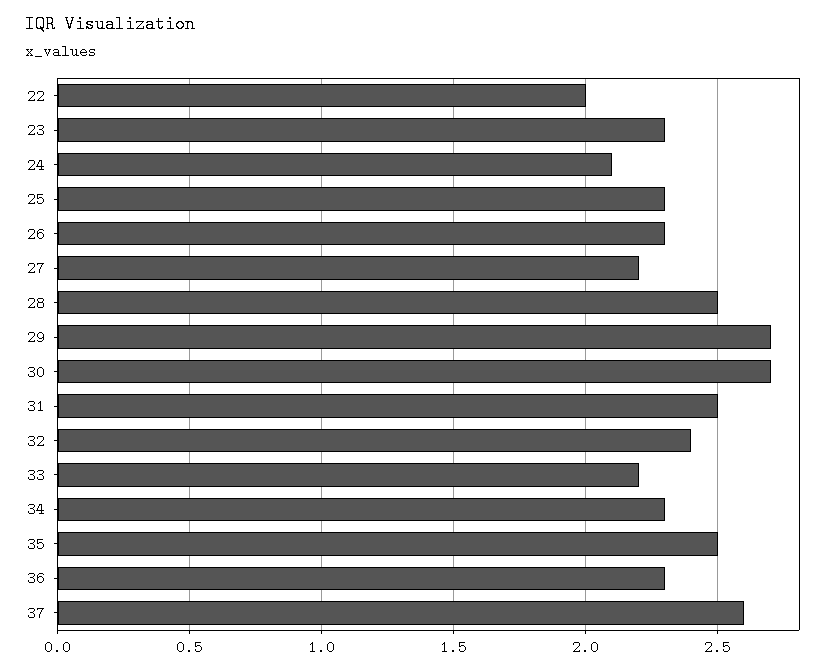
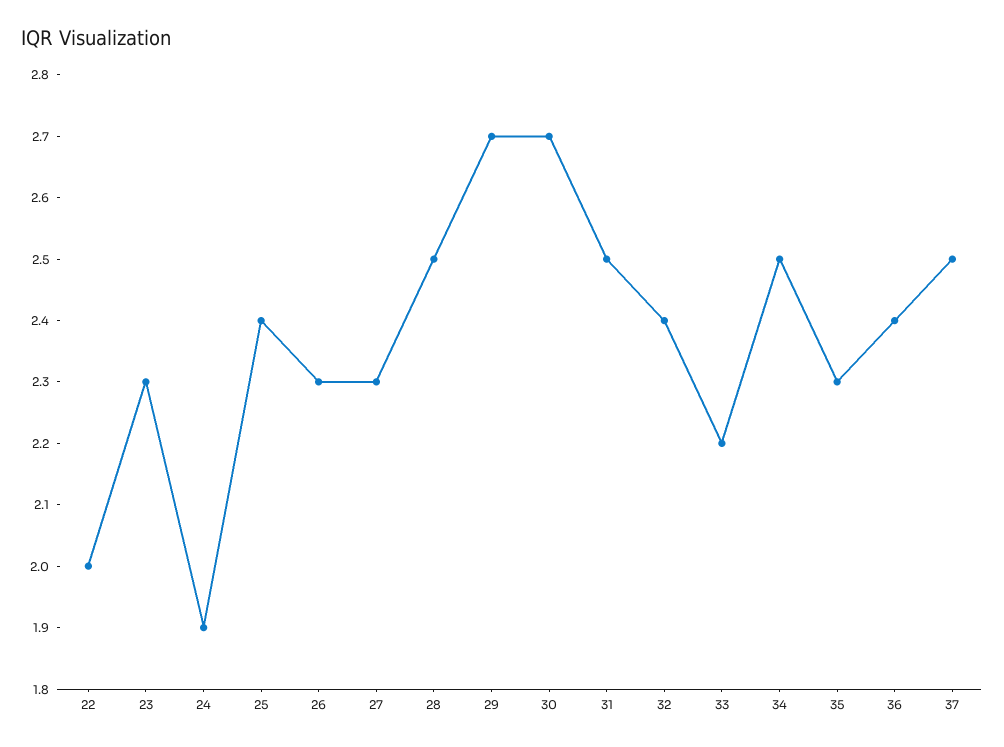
  {
    "22": 2,
    "23": 2.3,
-   "24": 2.1,
+   "24": 1.9,
-   "25": 2.3,
+   "25": 2.4,
    "26": 2.3,
-   "27": 2.2,
+   "27": 2.3,
    "28": 2.5,
    "29": 2.7,
    "30": 2.7,
    "31": 2.5,
    "32": 2.4,
    "33": 2.2,
-   "34": 2.3,
+   "34": 2.5,
-   "35": 2.5,
+   "35": 2.3,
-   "36": 2.3,
+   "36": 2.4,
-   "37": 2.6
+   "37": 2.5
  }

